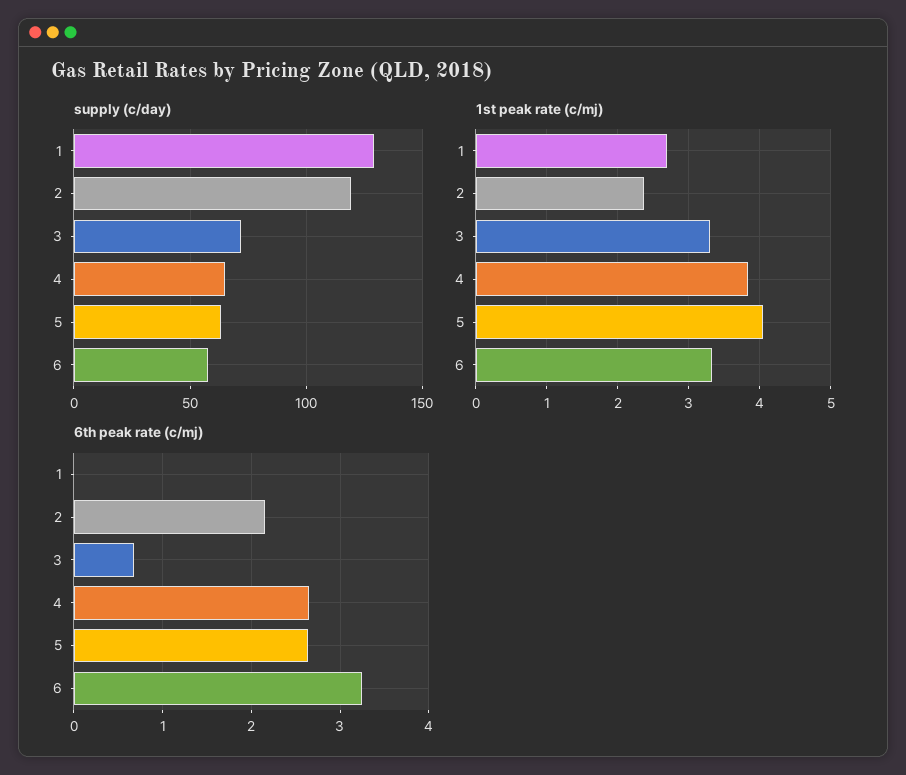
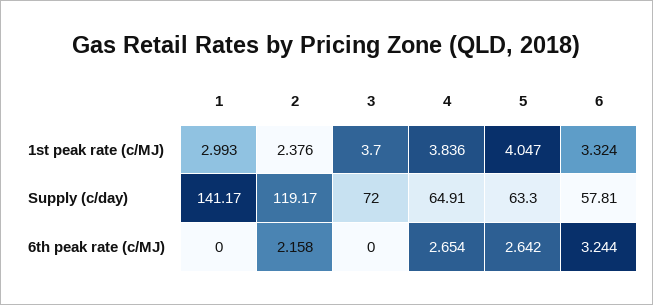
  {
    "supply (c/day)": {
-     "1": 130,
+     "1": 141.17,
      "2": 119.17,
      "3": 72,
      "4": 64.91,
      "5": 63.3,
      "6": 57.81
    },
    "1st peak rate (c/mj)": {
-     "1": 2.7,
+     "1": 2.993,
      "2": 2.376,
-     "3": 3.3,
+     "3": 3.7,
      "4": 3.836,
      "5": 4.047,
      "6": 3.324
    },
    "6th peak rate (c/mj)": {
      "1": 0,
      "2": 2.158,
-     "3": 0.7,
+     "3": 0,
      "4": 2.654,
      "5": 2.642,
      "6": 3.244
    }
  }

